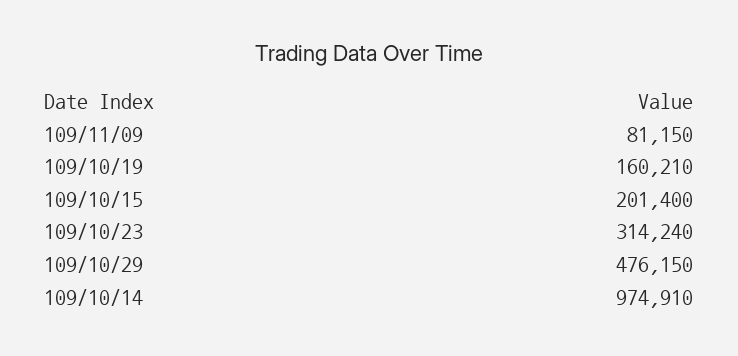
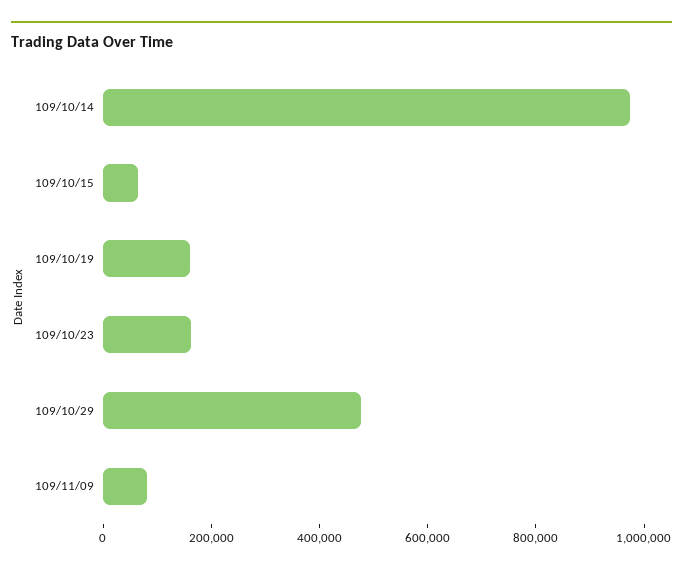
  {
    "109/11/09": 81150,
    "109/10/19": 160210,
-   "109/10/15": 201400,
+   "109/10/15": 50000,
-   "109/10/23": 314240,
+   "109/10/23": 150000,
    "109/10/29": 476150,
    "109/10/14": 974910
  }

